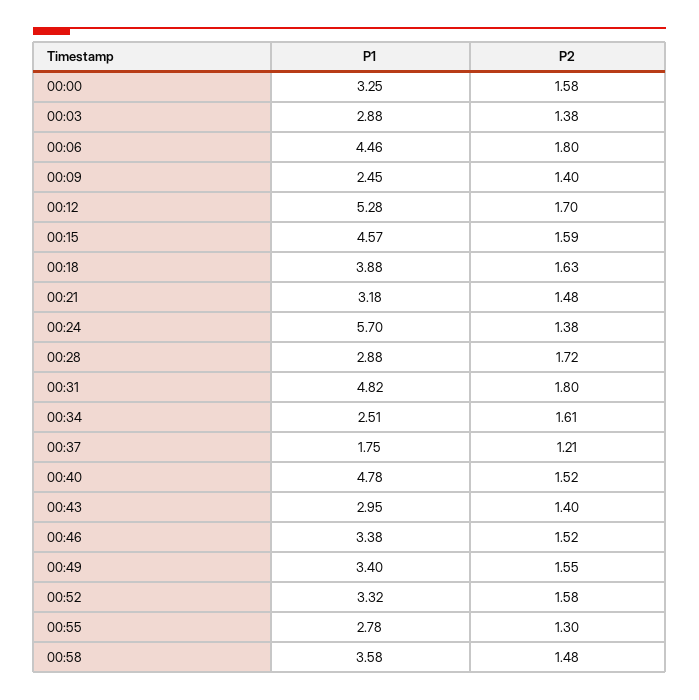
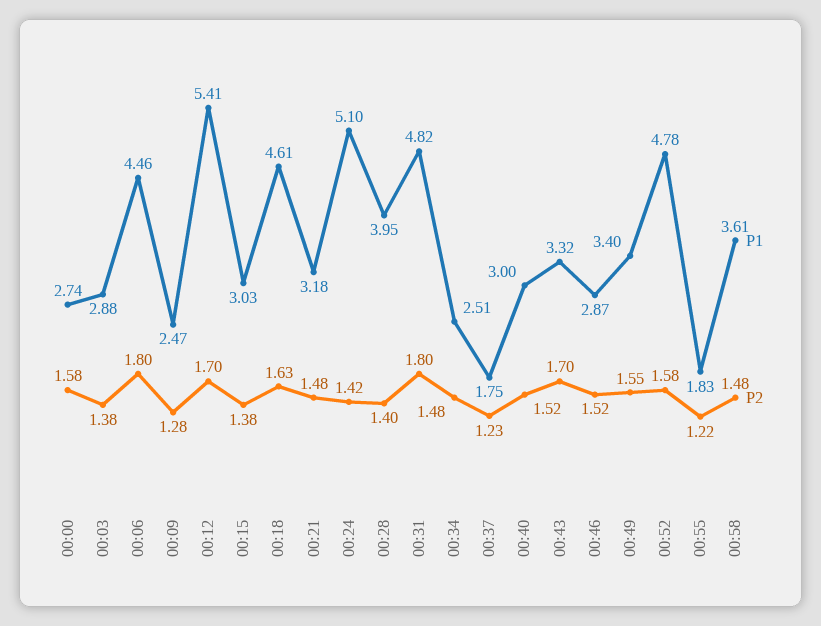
  {
    "P1": {
-     "00:00": 3.25,
+     "00:00": 2.74,
      "00:03": 2.88,
      "00:06": 4.46,
-     "00:09": 2.45,
+     "00:09": 2.47,
-     "00:12": 5.28,
+     "00:12": 5.41,
-     "00:15": 4.57,
+     "00:15": 3.03,
-     "00:18": 3.88,
+     "00:18": 4.61,
      "00:21": 3.18,
-     "00:24": 5.7,
+     "00:24": 5.1,
-     "00:28": 2.88,
+     "00:28": 3.95,
      "00:31": 4.82,
      "00:34": 2.51,
      "00:37": 1.75,
-     "00:40": 4.78,
+     "00:40": 3,
-     "00:43": 2.95,
+     "00:43": 3.32,
-     "00:46": 3.38,
+     "00:46": 2.87,
      "00:49": 3.4,
-     "00:52": 3.32,
+     "00:52": 4.78,
-     "00:55": 2.78,
+     "00:55": 1.83,
-     "00:58": 3.58
+     "00:58": 3.61
    },
    "P2": {
      "00:00": 1.58,
      "00:03": 1.38,
      "00:06": 1.8,
-     "00:09": 1.4,
+     "00:09": 1.28,
      "00:12": 1.7,
-     "00:15": 1.59,
+     "00:15": 1.38,
      "00:18": 1.63,
      "00:21": 1.48,
-     "00:24": 1.38,
+     "00:24": 1.42,
-     "00:28": 1.72,
+     "00:28": 1.4,
      "00:31": 1.8,
-     "00:34": 1.61,
+     "00:34": 1.48,
-     "00:37": 1.21,
+     "00:37": 1.23,
      "00:40": 1.52,
-     "00:43": 1.4,
+     "00:43": 1.7,
      "00:46": 1.52,
      "00:49": 1.55,
      "00:52": 1.58,
-     "00:55": 1.3,
+     "00:55": 1.22,
      "00:58": 1.48
    }
  }

